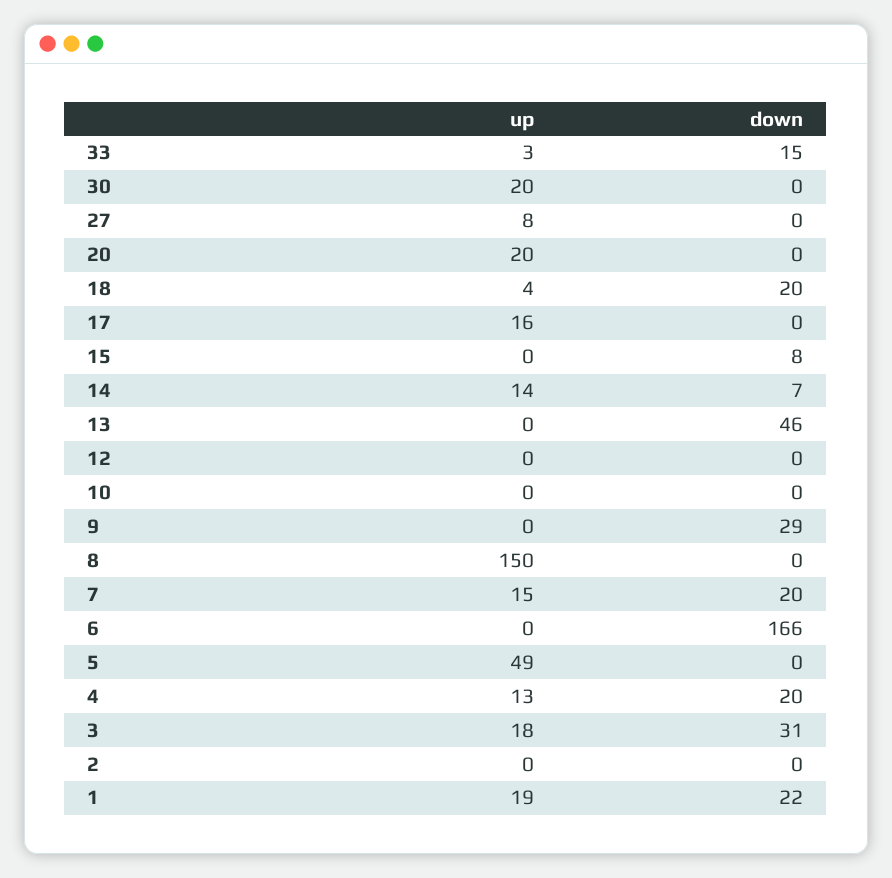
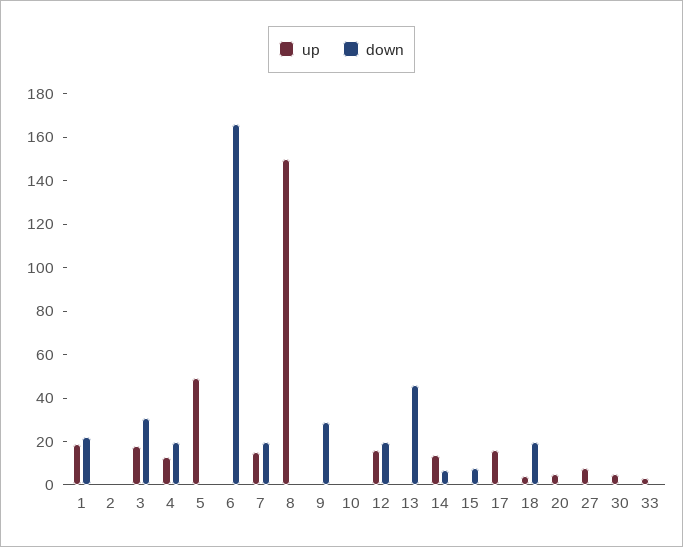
  {
    "up": {
      "33": 3,
-     "30": 20,
+     "30": 5,
      "27": 8,
-     "20": 20,
+     "20": 5,
      "18": 4,
      "17": 16,
      "15": 0,
      "14": 14,
      "13": 0,
-     "12": 0,
+     "12": 15,
      "10": 0,
      "9": 0,
      "8": 150,
      "7": 15,
      "6": 0,
      "5": 49,
      "4": 13,
      "3": 18,
      "2": 0,
      "1": 19
    },
    "down": {
-     "33": 15,
+     "33": 0,
      "30": 0,
      "27": 0,
      "20": 0,
      "18": 20,
      "17": 0,
      "15": 8,
      "14": 7,
      "13": 46,
-     "12": 0,
+     "12": 20,
      "10": 0,
      "9": 29,
      "8": 0,
      "7": 20,
      "6": 166,
      "5": 0,
      "4": 20,
      "3": 31,
      "2": 0,
      "1": 22
    }
  }

